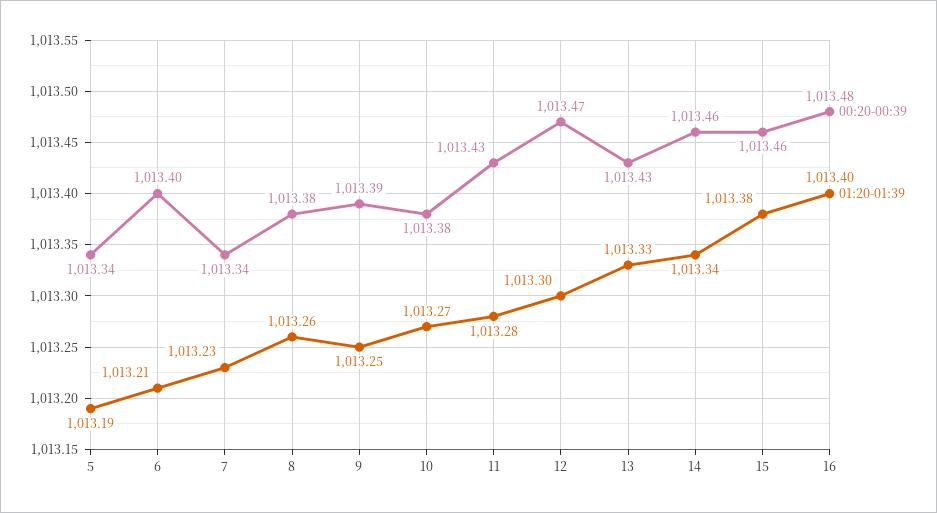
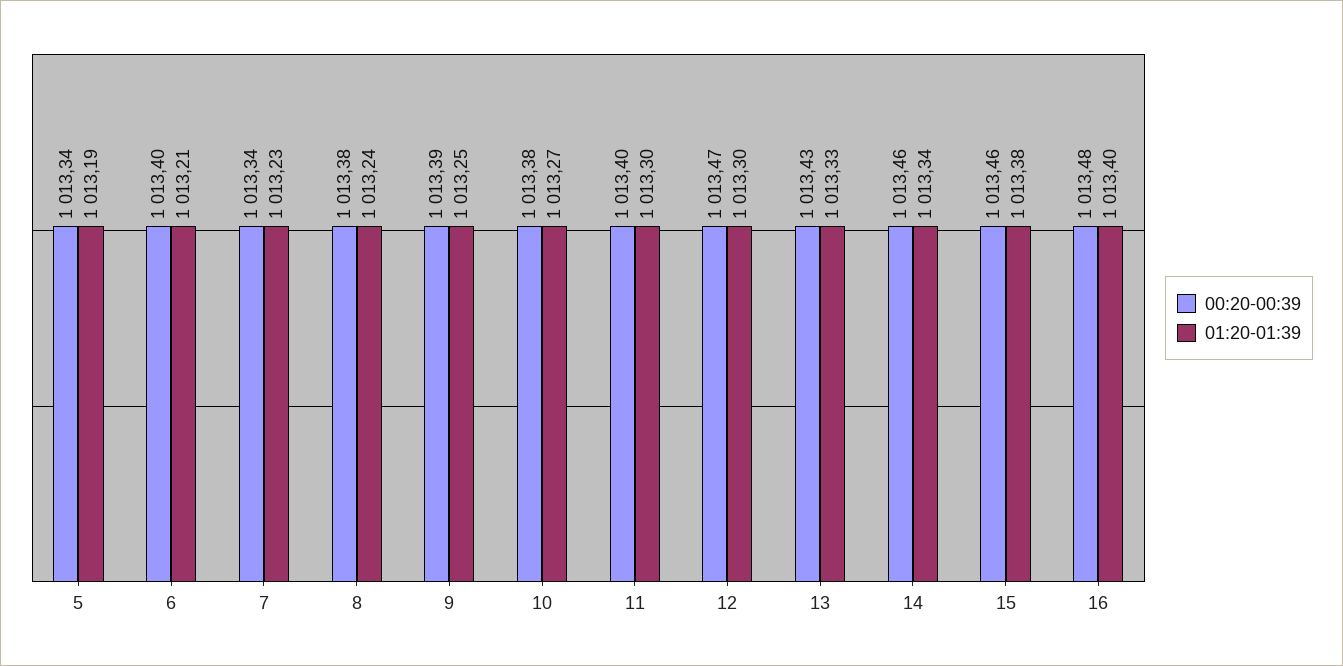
  {
    "00:20-00:39": {
      "5": 1013.34,
      "6": 1013.4,
      "7": 1013.34,
      "8": 1013.38,
      "9": 1013.39,
      "10": 1013.38,
-     "11": 1013.43,
+     "11": 1013.4,
      "12": 1013.47,
      "13": 1013.43,
      "14": 1013.46,
      "15": 1013.46,
      "16": 1013.48
    },
    "01:20-01:39": {
      "5": 1013.19,
      "6": 1013.21,
      "7": 1013.23,
-     "8": 1013.26,
+     "8": 1013.24,
      "9": 1013.25,
      "10": 1013.27,
-     "11": 1013.28,
+     "11": 1013.3,
      "12": 1013.3,
      "13": 1013.33,
      "14": 1013.34,
      "15": 1013.38,
      "16": 1013.4
    }
  }

